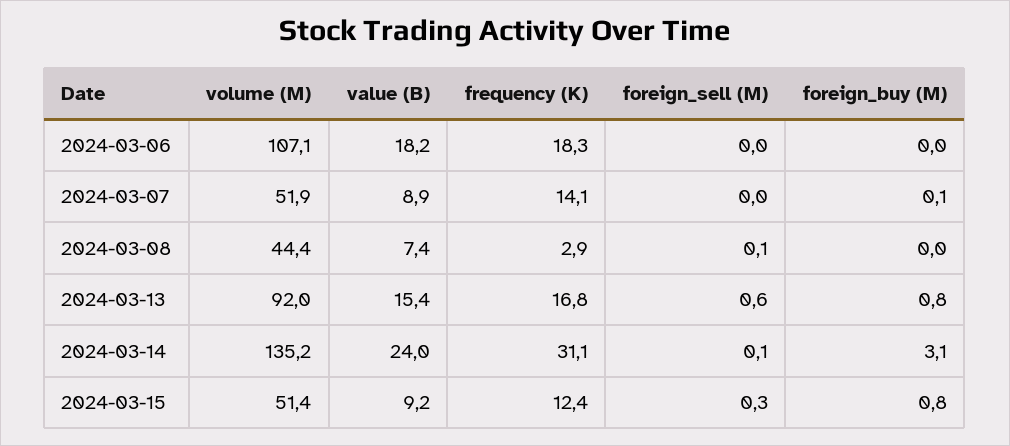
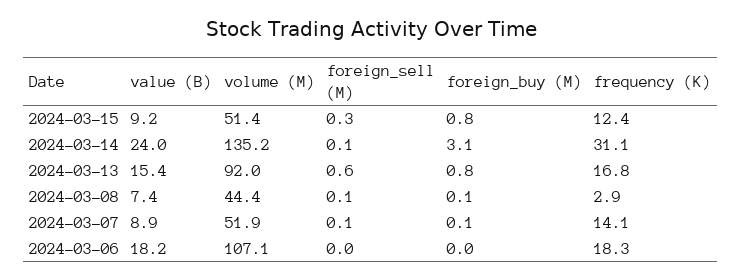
  {
    "volume (M)": {
      "2024-03-06": 107.1,
      "2024-03-07": 51.9,
      "2024-03-08": 44.4,
      "2024-03-13": 92,
      "2024-03-14": 135.2,
      "2024-03-15": 51.4
    },
    "value (B)": {
      "2024-03-06": 18.2,
      "2024-03-07": 8.9,
      "2024-03-08": 7.4,
      "2024-03-13": 15.4,
      "2024-03-14": 24,
      "2024-03-15": 9.2
    },
    "frequency (K)": {
      "2024-03-06": 18.3,
      "2024-03-07": 14.1,
      "2024-03-08": 2.9,
      "2024-03-13": 16.8,
      "2024-03-14": 31.1,
      "2024-03-15": 12.4
    },
    "foreign_sell (M)": {
      "2024-03-06": 0,
-     "2024-03-07": 0,
+     "2024-03-07": 0.1,
      "2024-03-08": 0.1,
      "2024-03-13": 0.6,
      "2024-03-14": 0.1,
      "2024-03-15": 0.3
    },
    "foreign_buy (M)": {
      "2024-03-06": 0,
      "2024-03-07": 0.1,
-     "2024-03-08": 0,
+     "2024-03-08": 0.1,
      "2024-03-13": 0.8,
      "2024-03-14": 3.1,
      "2024-03-15": 0.8
    }
  }

